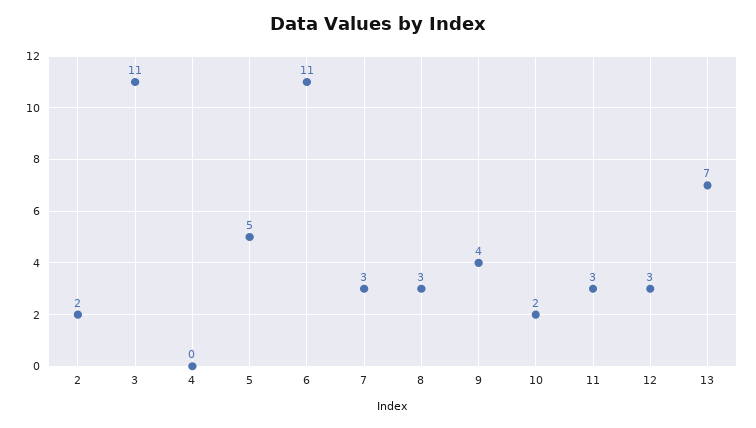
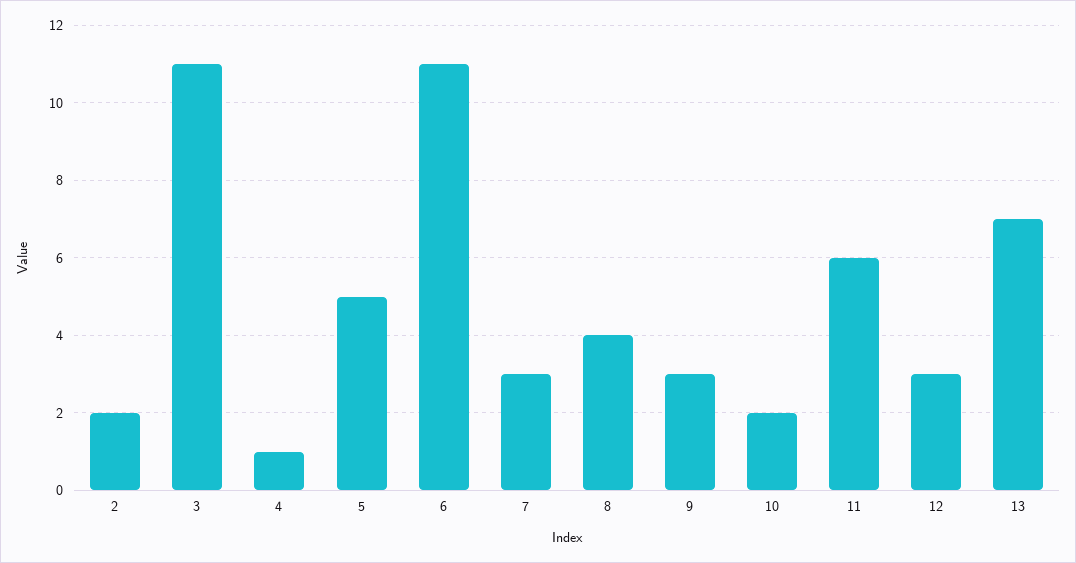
  {
    "2": 2,
    "3": 11,
-   "4": 0,
+   "4": 1,
    "5": 5,
    "6": 11,
    "7": 3,
-   "8": 3,
+   "8": 4,
-   "9": 4,
+   "9": 3,
    "10": 2,
-   "11": 3,
+   "11": 6,
    "12": 3,
    "13": 7
  }

